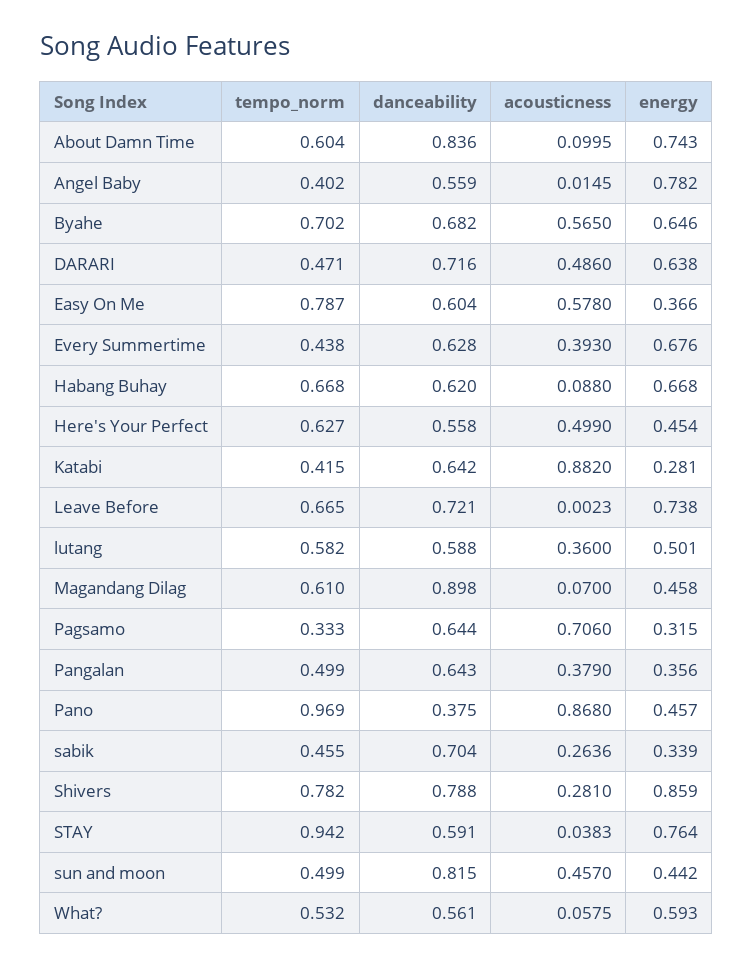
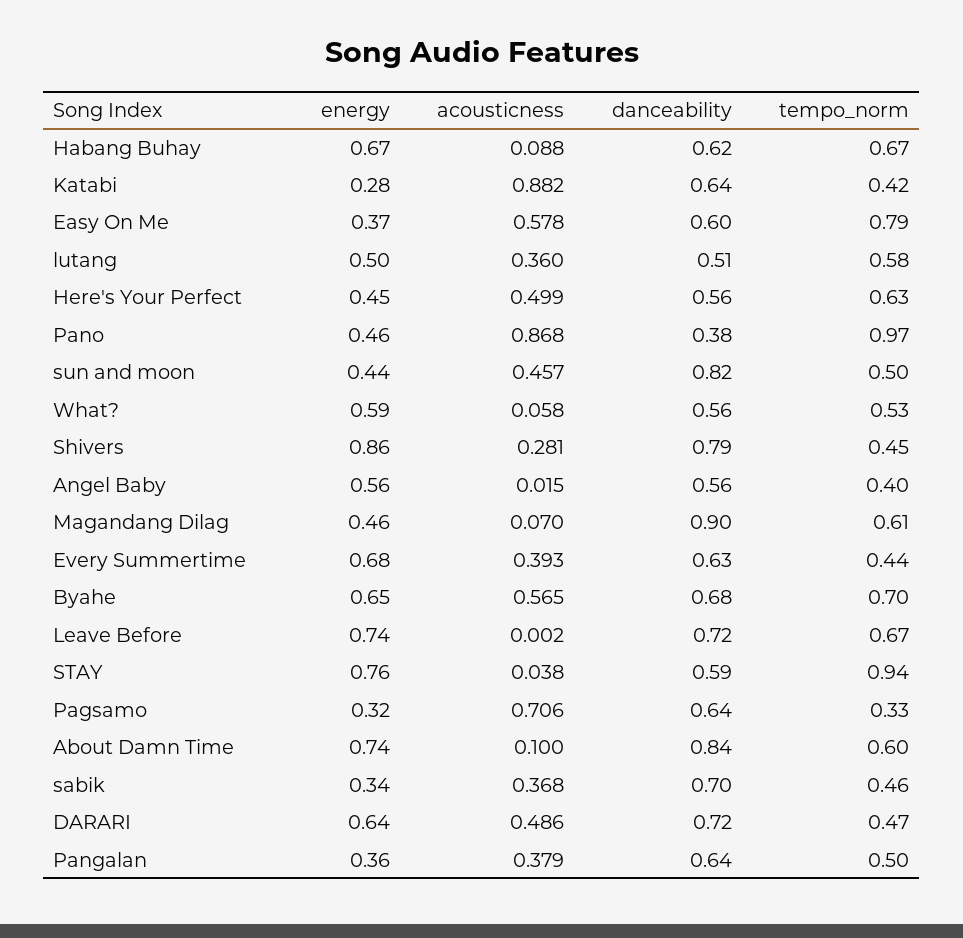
  {
    "tempo_norm": {
      "About Damn Time": 0.604,
      "Angel Baby": 0.402,
      "Byahe": 0.702,
      "DARARI": 0.471,
      "Easy On Me": 0.787,
      "Every Summertime": 0.438,
      "Habang Buhay": 0.668,
      "Here's Your Perfect": 0.627,
      "Katabi": 0.415,
      "Leave Before": 0.665,
      "lutang": 0.582,
      "Magandang Dilag": 0.61,
      "Pagsamo": 0.333,
      "Pangalan": 0.499,
      "Pano": 0.969,
      "sabik": 0.455,
-     "Shivers": 0.782,
+     "Shivers": 0.45,
      "STAY": 0.942,
      "sun and moon": 0.499,
      "What?": 0.532
    },
    "danceability": {
      "About Damn Time": 0.836,
      "Angel Baby": 0.559,
      "Byahe": 0.682,
      "DARARI": 0.716,
      "Easy On Me": 0.604,
      "Every Summertime": 0.628,
      "Habang Buhay": 0.62,
      "Here's Your Perfect": 0.558,
      "Katabi": 0.642,
      "Leave Before": 0.721,
-     "lutang": 0.588,
+     "lutang": 0.51,
      "Magandang Dilag": 0.898,
      "Pagsamo": 0.644,
      "Pangalan": 0.643,
      "Pano": 0.375,
      "sabik": 0.704,
      "Shivers": 0.788,
      "STAY": 0.591,
      "sun and moon": 0.815,
      "What?": 0.561
    },
    "acousticness": {
      "About Damn Time": 0.0995,
      "Angel Baby": 0.0145,
      "Byahe": 0.565,
      "DARARI": 0.486,
      "Easy On Me": 0.578,
      "Every Summertime": 0.393,
      "Habang Buhay": 0.088,
      "Here's Your Perfect": 0.499,
      "Katabi": 0.882,
      "Leave Before": 0.0023,
      "lutang": 0.36,
      "Magandang Dilag": 0.07,
      "Pagsamo": 0.706,
      "Pangalan": 0.379,
      "Pano": 0.868,
-     "sabik": 0.2636,
+     "sabik": 0.368,
      "Shivers": 0.281,
      "STAY": 0.0383,
      "sun and moon": 0.457,
      "What?": 0.0575
    },
    "energy": {
      "About Damn Time": 0.743,
-     "Angel Baby": 0.782,
+     "Angel Baby": 0.56,
      "Byahe": 0.646,
      "DARARI": 0.638,
      "Easy On Me": 0.366,
      "Every Summertime": 0.676,
      "Habang Buhay": 0.668,
      "Here's Your Perfect": 0.454,
      "Katabi": 0.281,
      "Leave Before": 0.738,
      "lutang": 0.501,
      "Magandang Dilag": 0.458,
      "Pagsamo": 0.315,
      "Pangalan": 0.356,
      "Pano": 0.457,
      "sabik": 0.339,
      "Shivers": 0.859,
      "STAY": 0.764,
      "sun and moon": 0.442,
      "What?": 0.593
    }
  }

